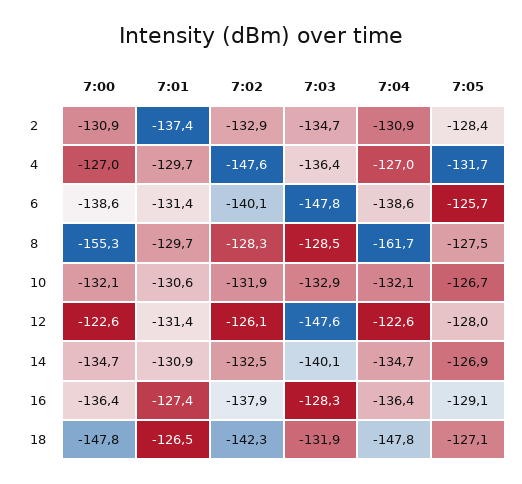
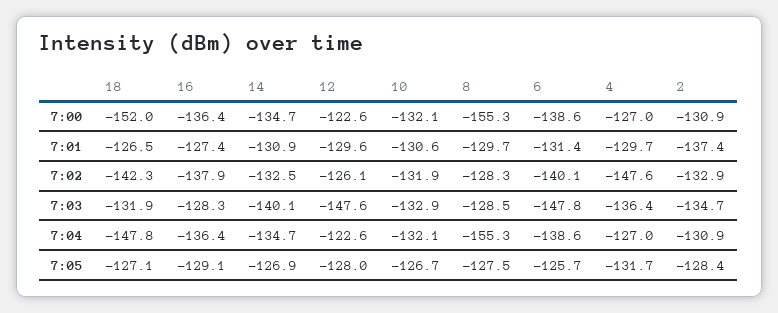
  {
    "7:00": {
      "2": -130.9,
      "4": -127,
      "6": -138.6,
      "8": -155.3,
      "10": -132.1,
      "12": -122.6,
      "14": -134.7,
      "16": -136.4,
-     "18": -147.8
+     "18": -152
    },
    "7:01": {
      "2": -137.4,
      "4": -129.7,
      "6": -131.4,
      "8": -129.7,
      "10": -130.6,
-     "12": -131.4,
+     "12": -129.6,
      "14": -130.9,
      "16": -127.4,
      "18": -126.5
    },
    "7:02": {
      "2": -132.9,
      "4": -147.6,
      "6": -140.1,
      "8": -128.3,
      "10": -131.9,
      "12": -126.1,
      "14": -132.5,
      "16": -137.9,
      "18": -142.3
    },
    "7:03": {
      "2": -134.7,
      "4": -136.4,
      "6": -147.8,
      "8": -128.5,
      "10": -132.9,
      "12": -147.6,
      "14": -140.1,
      "16": -128.3,
      "18": -131.9
    },
    "7:04": {
      "2": -130.9,
      "4": -127,
      "6": -138.6,
-     "8": -161.7,
+     "8": -155.3,
      "10": -132.1,
      "12": -122.6,
      "14": -134.7,
      "16": -136.4,
      "18": -147.8
    },
    "7:05": {
      "2": -128.4,
      "4": -131.7,
      "6": -125.7,
      "8": -127.5,
      "10": -126.7,
      "12": -128,
      "14": -126.9,
      "16": -129.1,
      "18": -127.1
    }
  }

